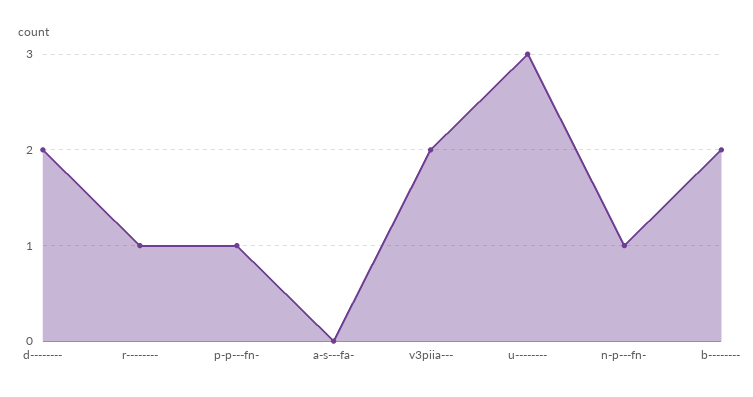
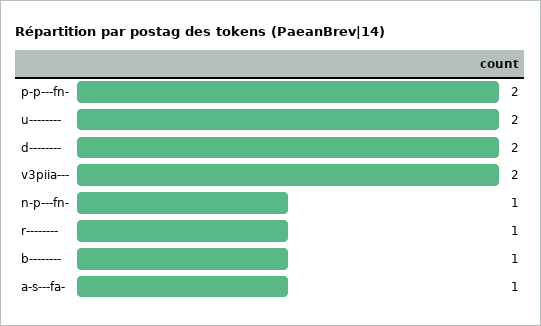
  {
    "d--------": 2,
    "r--------": 1,
-   "p-p---fn-": 1,
+   "p-p---fn-": 2,
-   "a-s---fa-": 0,
+   "a-s---fa-": 1,
    "v3piia---": 2,
-   "u--------": 3,
+   "u--------": 2,
    "n-p---fn-": 1,
-   "b--------": 2
+   "b--------": 1
  }

